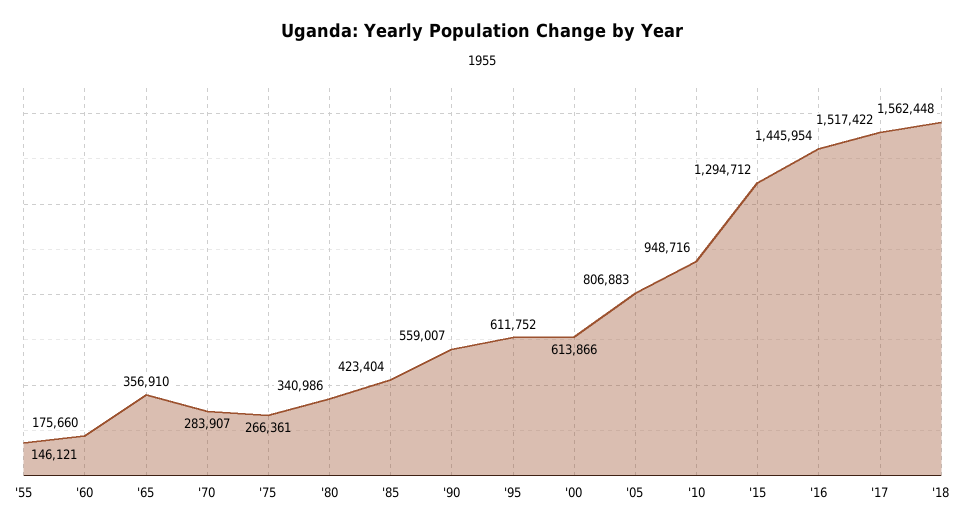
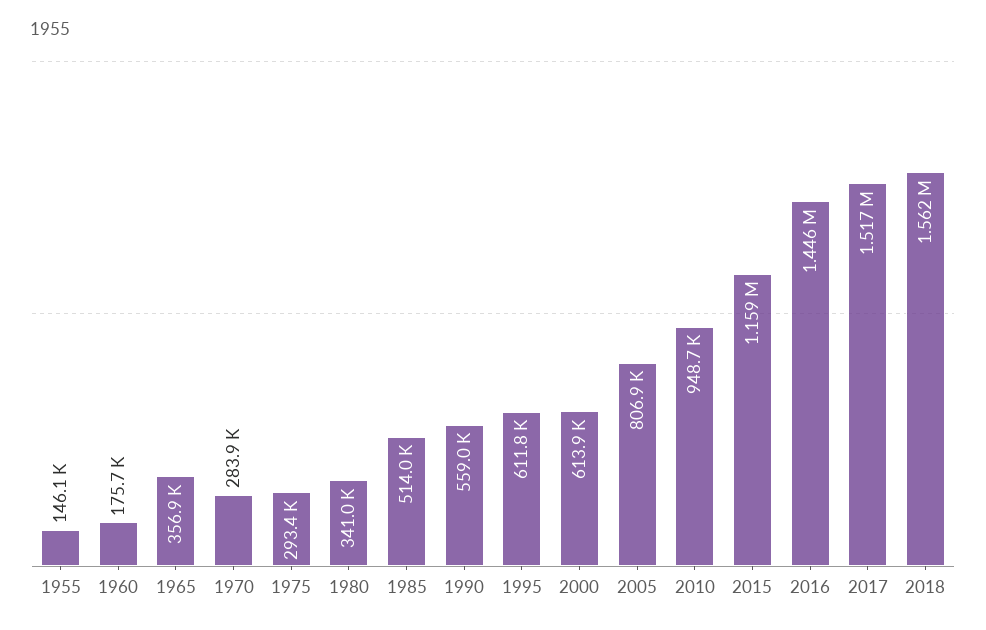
  {
    "'55": 146121,
    "'60": 175660,
    "'65": 356910,
    "'70": 283907,
-   "'75": 266361,
+   "'75": 293400,
    "'80": 340986,
-   "'85": 423404,
+   "'85": 514000,
    "'90": 559007,
    "'95": 611752,
    "'00": 613866,
    "'05": 806883,
    "'10": 948716,
-   "'15": 1294712,
+   "'15": 1159000,
    "'16": 1445954,
    "'17": 1517422,
    "'18": 1562448
  }

